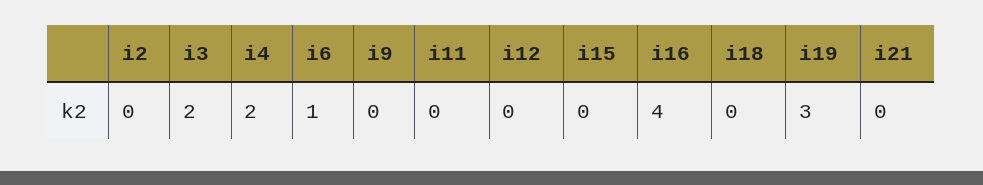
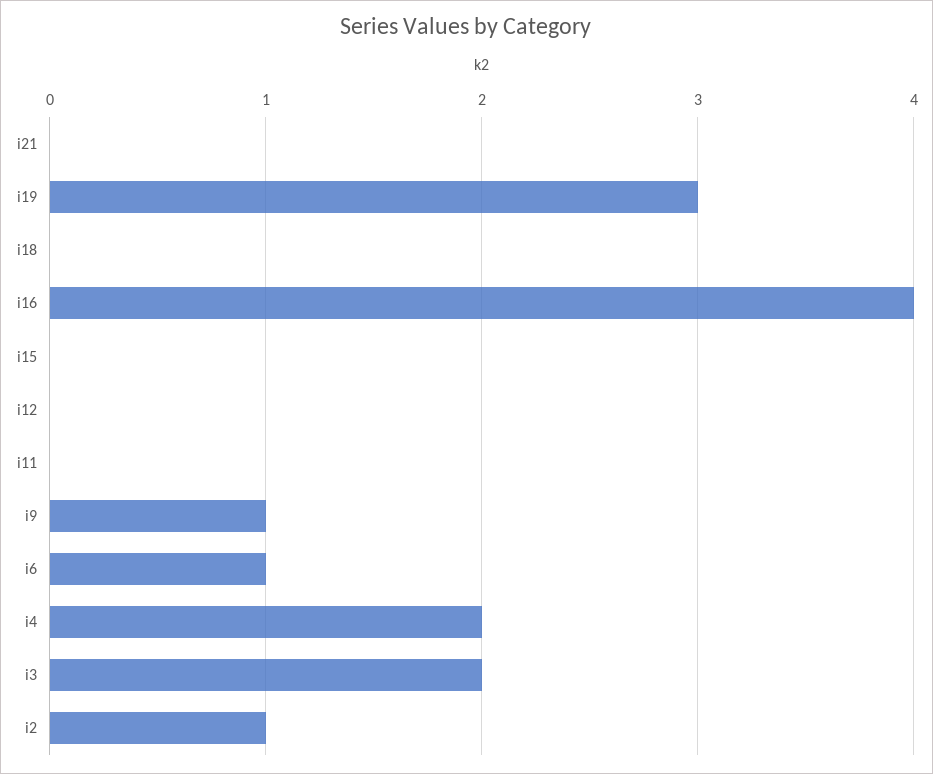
  {
-   "i2": 0,
+   "i2": 1,
    "i3": 2,
    "i4": 2,
    "i6": 1,
-   "i9": 0,
+   "i9": 1,
    "i11": 0,
    "i12": 0,
    "i15": 0,
    "i16": 4,
    "i18": 0,
    "i19": 3,
    "i21": 0
  }

